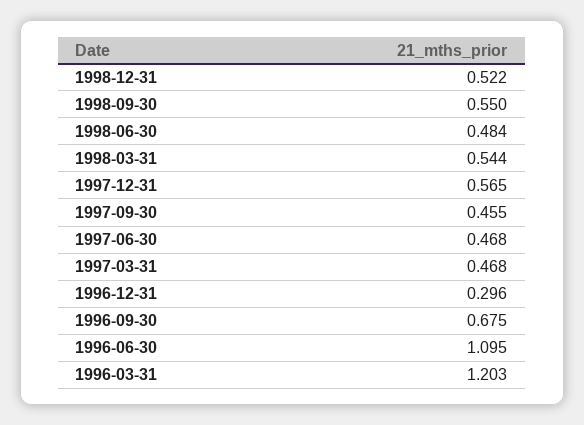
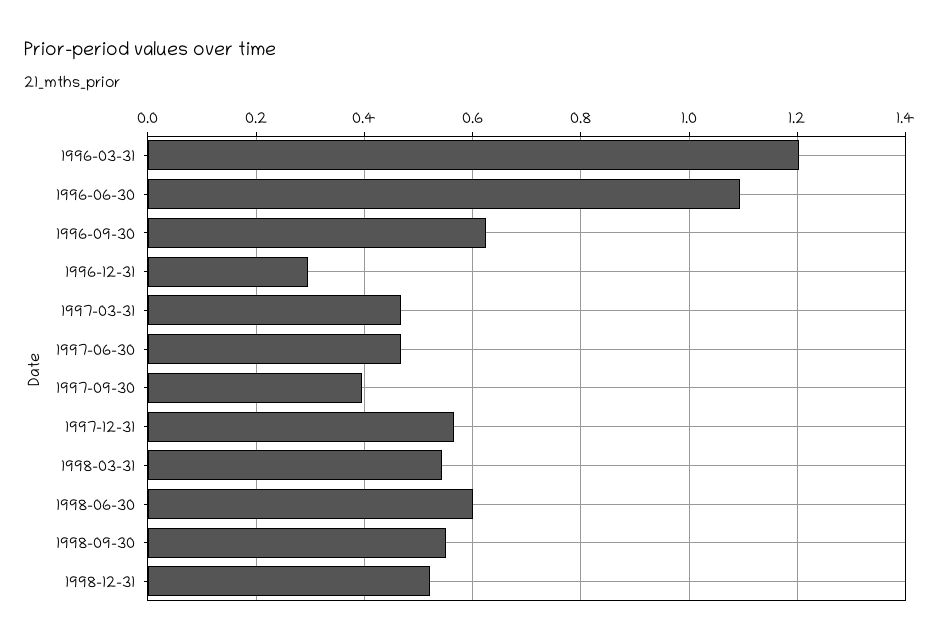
  {
    "1998-12-31": 0.522,
    "1998-09-30": 0.55,
-   "1998-06-30": 0.484,
+   "1998-06-30": 0.6,
    "1998-03-31": 0.544,
    "1997-12-31": 0.565,
-   "1997-09-30": 0.455,
+   "1997-09-30": 0.4,
    "1997-06-30": 0.468,
    "1997-03-31": 0.468,
    "1996-12-31": 0.296,
-   "1996-09-30": 0.675,
+   "1996-09-30": 0.62,
    "1996-06-30": 1.095,
    "1996-03-31": 1.203
  }

